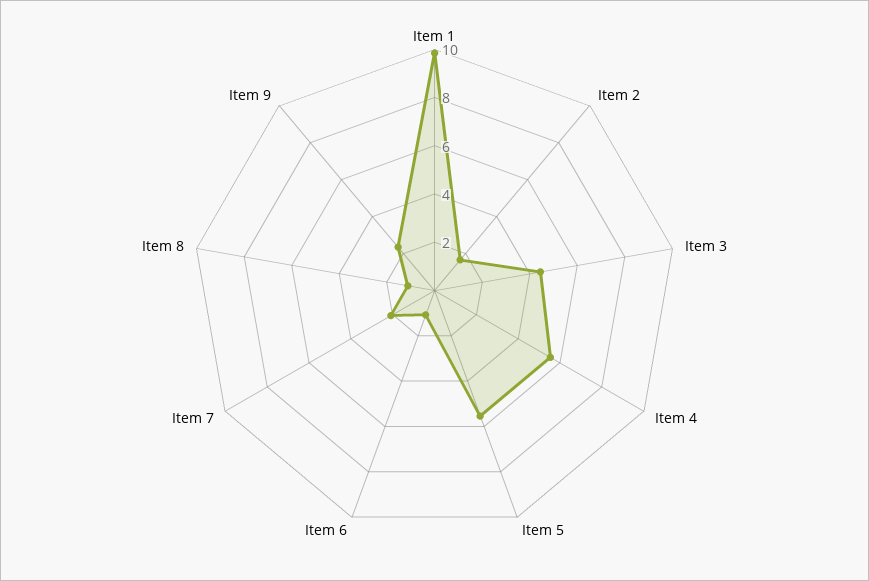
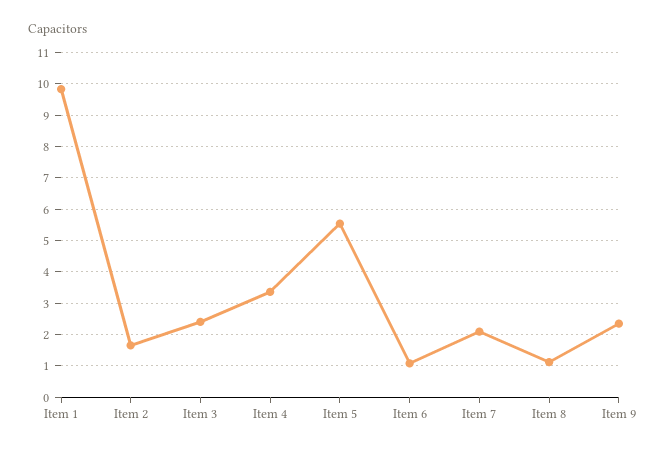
  {
    "Item 1": 9.8,
    "Item 2": 1.6,
-   "Item 3": 4.5,
+   "Item 3": 2.4,
-   "Item 4": 5.5,
+   "Item 4": 3.4,
    "Item 5": 5.6,
    "Item 6": 1,
    "Item 7": 2,
    "Item 8": 1.2,
    "Item 9": 2.4
  }

